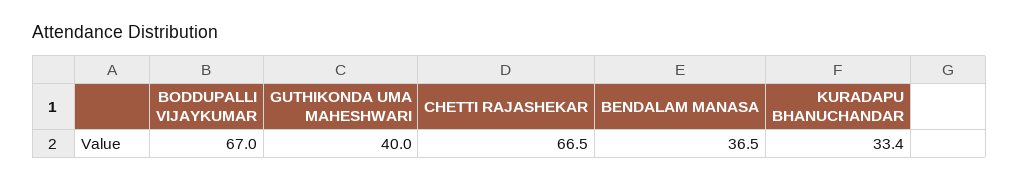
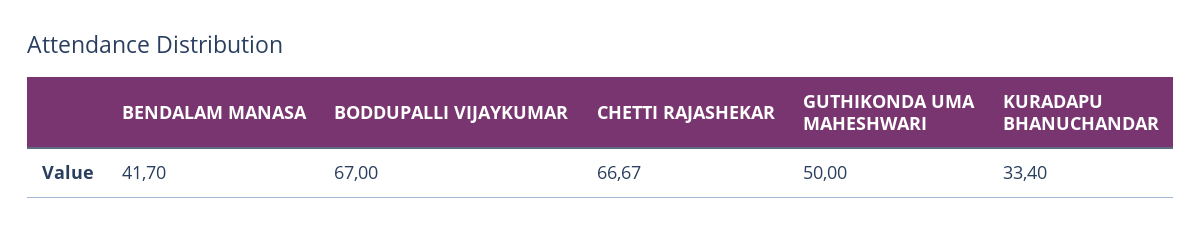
  {
    "BODDUPALLI VIJAYKUMAR": 67,
-   "GUTHIKONDA UMA MAHESHWARI": 40,
+   "GUTHIKONDA UMA MAHESHWARI": 50,
-   "CHETTI RAJASHEKAR": 66.5,
+   "CHETTI RAJASHEKAR": 66.67,
-   "BENDALAM MANASA": 36.5,
+   "BENDALAM MANASA": 41.7,
    "KURADAPU BHANUCHANDAR": 33.4
  }

